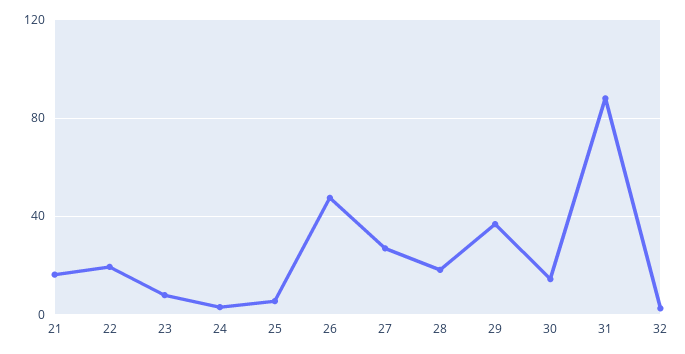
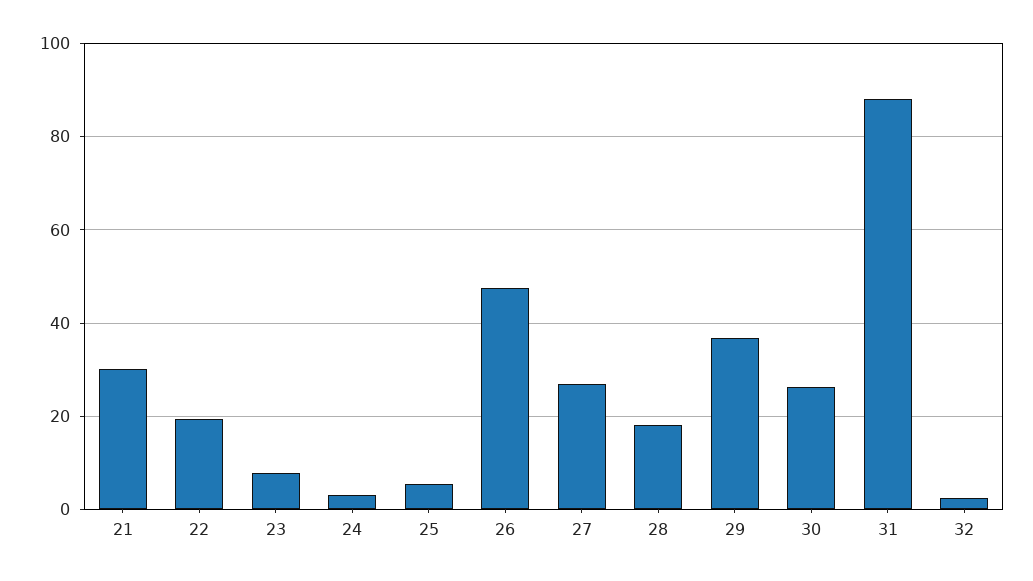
  {
-   "21": 15,
+   "21": 30,
    "22": 20,
    "23": 8,
    "24": 4,
    "25": 6,
    "26": 48,
    "27": 26,
    "28": 18,
    "29": 36,
-   "30": 15,
+   "30": 26,
    "31": 88,
    "32": 2
  }

